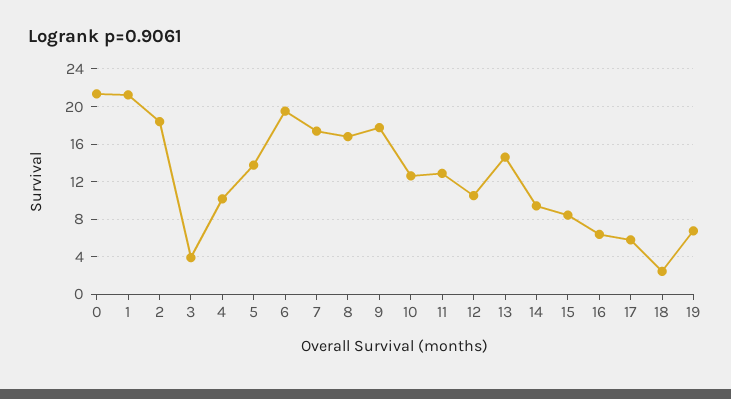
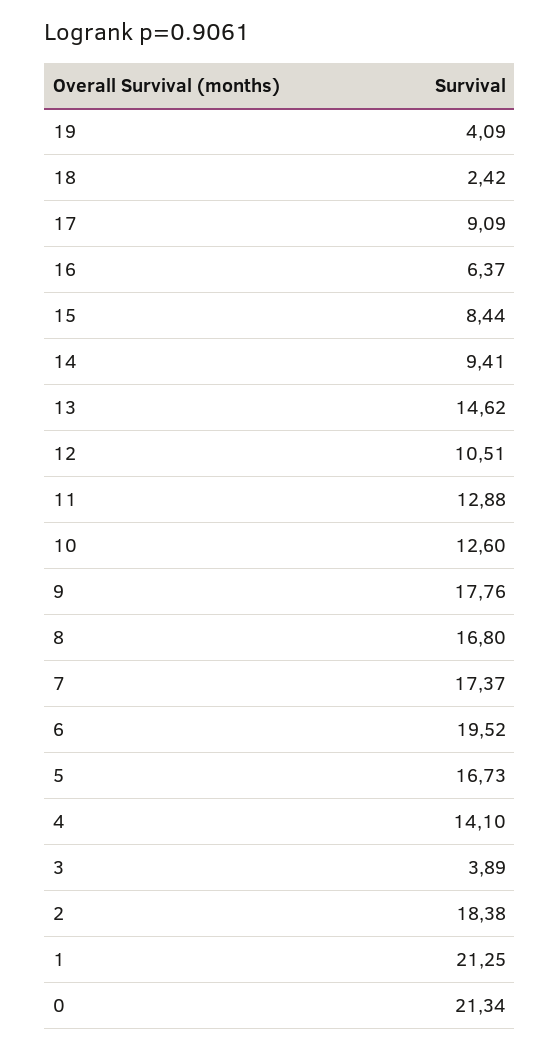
  {
    "0": 21.34,
    "1": 21.25,
    "2": 18.38,
    "3": 3.89,
-   "4": 10,
+   "4": 14.1,
-   "5": 14,
+   "5": 16.73,
    "6": 19.52,
    "7": 17.37,
    "8": 16.8,
    "9": 17.76,
    "10": 12.6,
    "11": 12.88,
    "12": 10.51,
    "13": 14.62,
    "14": 9.41,
    "15": 8.44,
    "16": 6.37,
-   "17": 6,
+   "17": 9.09,
    "18": 2.42,
-   "19": 7
+   "19": 4.09
  }

